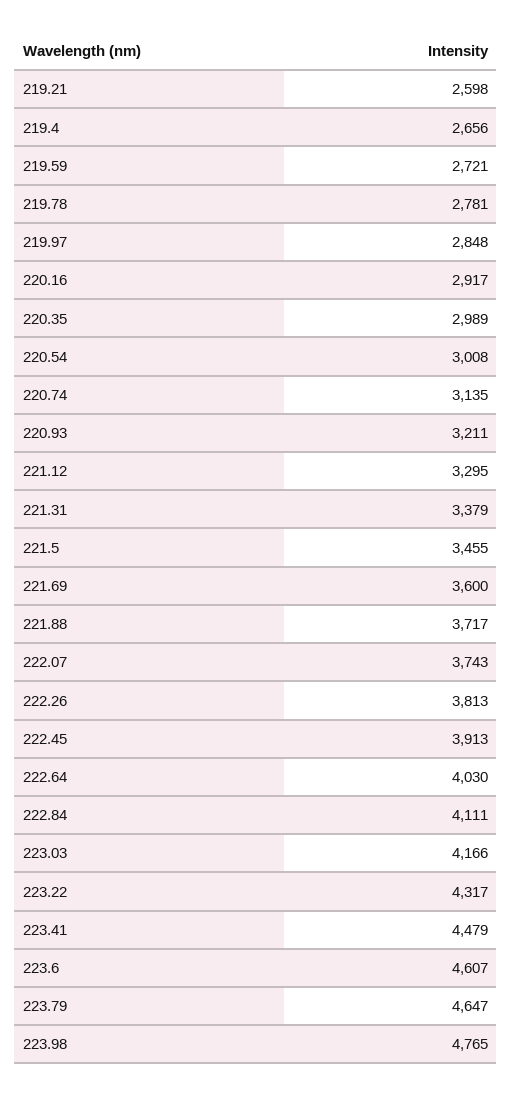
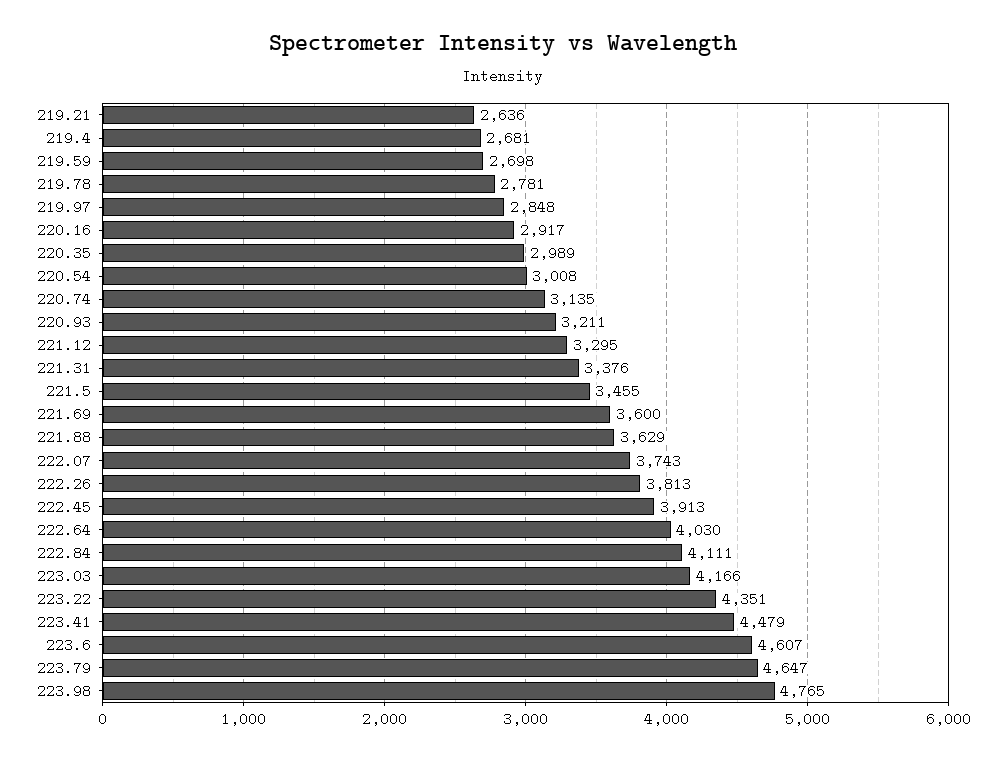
  {
-   "219.21": 2598,
+   "219.21": 2636,
-   "219.4": 2656,
+   "219.4": 2681,
-   "219.59": 2721,
+   "219.59": 2698,
    "219.78": 2781,
    "219.97": 2848,
    "220.16": 2917,
    "220.35": 2989,
    "220.54": 3008,
    "220.74": 3135,
    "220.93": 3211,
    "221.12": 3295,
-   "221.31": 3379,
+   "221.31": 3376,
    "221.5": 3455,
    "221.69": 3600,
-   "221.88": 3717,
+   "221.88": 3629,
    "222.07": 3743,
    "222.26": 3813,
    "222.45": 3913,
    "222.64": 4030,
    "222.84": 4111,
    "223.03": 4166,
-   "223.22": 4317,
+   "223.22": 4351,
    "223.41": 4479,
    "223.6": 4607,
    "223.79": 4647,
    "223.98": 4765
  }

